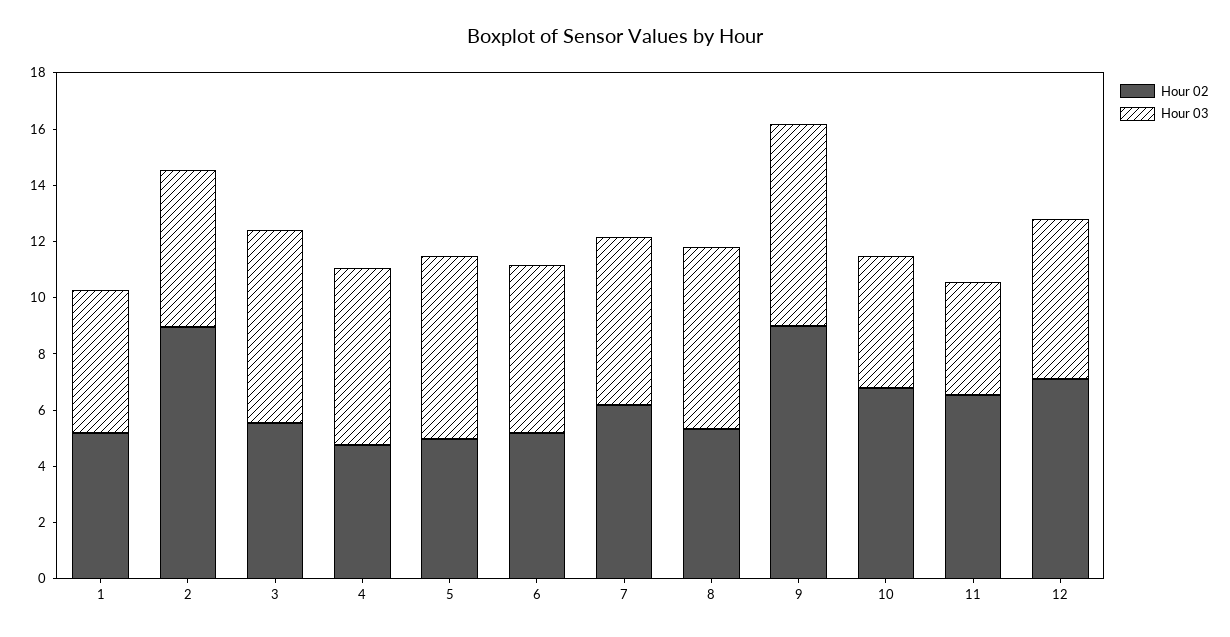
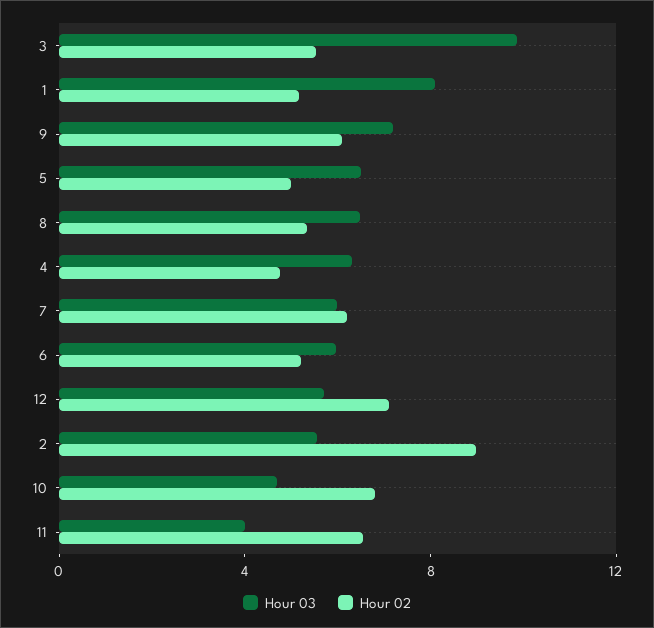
  {
    "Hour 02": {
      "1": 5,
      "2": 9,
      "3": 5.5,
      "4": 5,
      "5": 5,
      "6": 5,
      "7": 6,
      "8": 5.5,
-     "9": 9,
+     "9": 6,
      "10": 7,
      "11": 6.5,
      "12": 7
    },
    "Hour 03": {
-     "1": 5,
+     "1": 8,
      "2": 5.5,
-     "3": 7,
+     "3": 10,
      "4": 6.5,
      "5": 6.5,
      "6": 6,
      "7": 6,
      "8": 6.5,
      "9": 7,
      "10": 4.5,
      "11": 4,
      "12": 5.5
    }
  }

